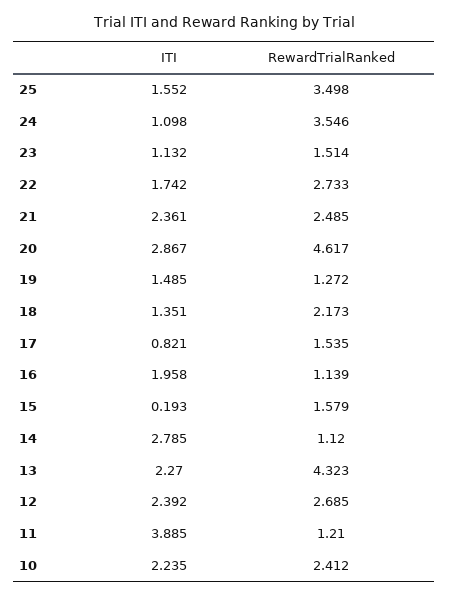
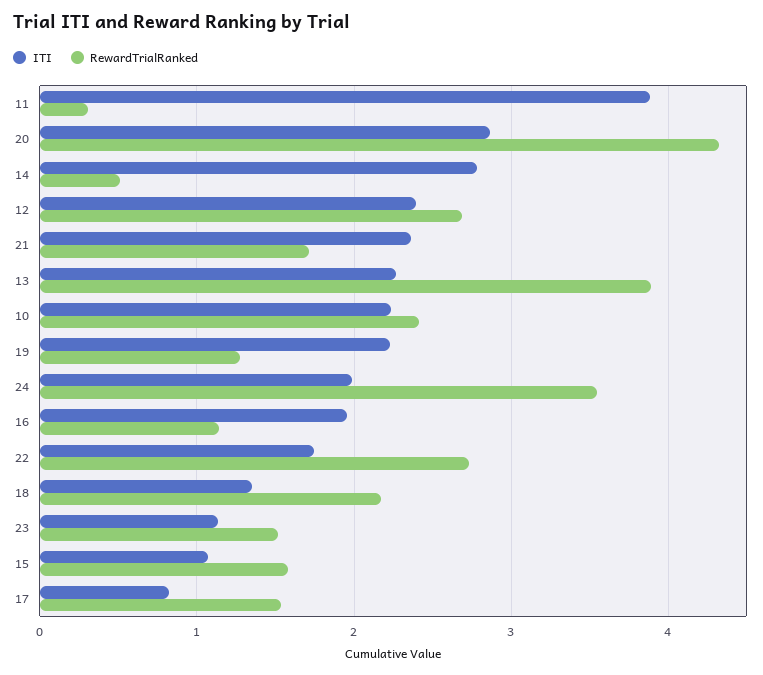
  {
    "ITI": {
-     "25": 1.552,
-     "24": 1.098,
+     "24": 2,
      "23": 1.132,
      "22": 1.742,
      "21": 2.361,
      "20": 2.867,
-     "19": 1.485,
+     "19": 2.2,
      "18": 1.351,
      "17": 0.821,
      "16": 1.958,
-     "15": 0.193,
+     "15": 1.1,
      "14": 2.785,
      "13": 2.27,
      "12": 2.392,
      "11": 3.885,
      "10": 2.235
    },
    "RewardTrialRanked": {
-     "25": 3.498,
      "24": 3.546,
      "23": 1.514,
      "22": 2.733,
-     "21": 2.485,
+     "21": 1.7,
-     "20": 4.617,
+     "20": 4.3,
      "19": 1.272,
      "18": 2.173,
      "17": 1.535,
      "16": 1.139,
      "15": 1.579,
-     "14": 1.12,
+     "14": 0.5,
-     "13": 4.323,
+     "13": 3.9,
      "12": 2.685,
-     "11": 1.21,
+     "11": 0.3,
      "10": 2.412
    }
  }

